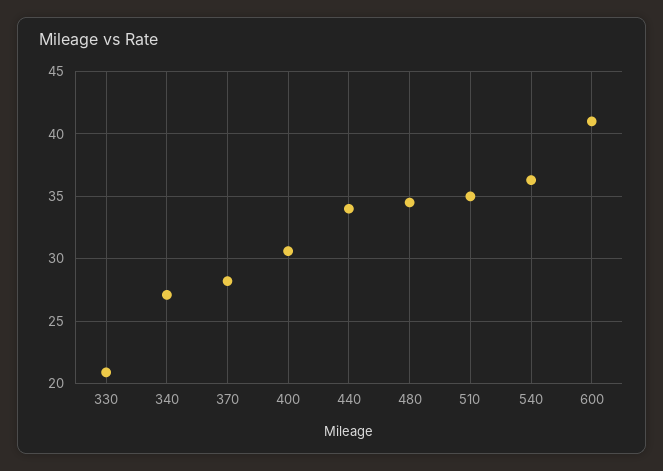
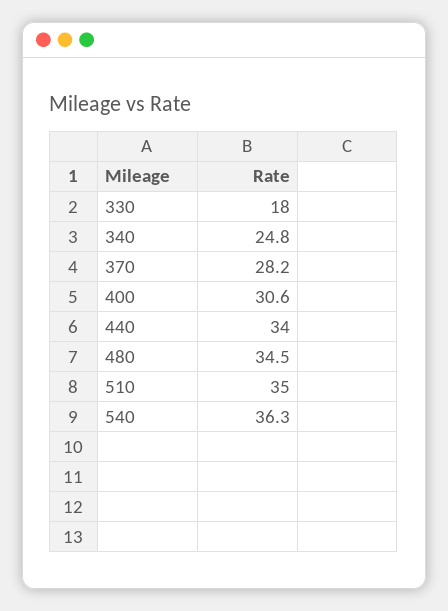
  {
-   "330": 21,
+   "330": 18,
-   "340": 27,
+   "340": 24.8,
    "370": 28.2,
    "400": 30.6,
    "440": 34,
    "480": 34.5,
    "510": 35,
-   "540": 36.3,
+   "540": 36.3
-   "600": 41
  }

